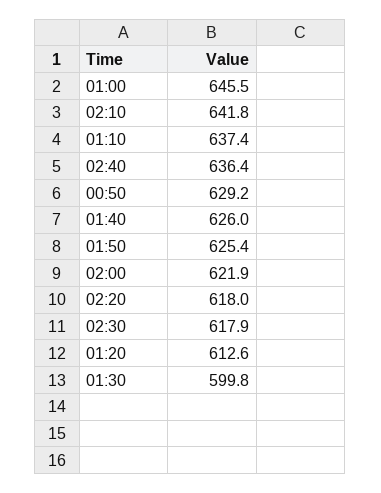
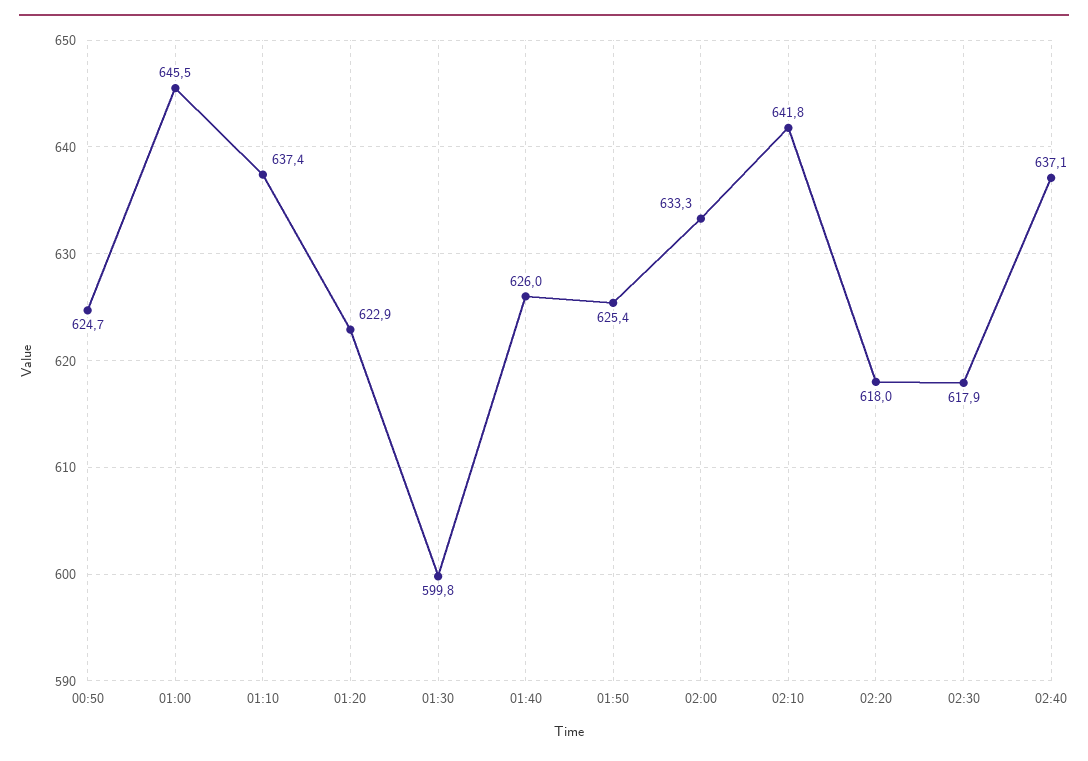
  {
    "01:00": 645.5,
    "02:10": 641.8,
    "01:10": 637.4,
-   "02:40": 636.4,
+   "02:40": 637.1,
-   "00:50": 629.2,
+   "00:50": 624.7,
    "01:40": 626,
    "01:50": 625.4,
-   "02:00": 621.9,
+   "02:00": 633.3,
    "02:20": 618,
    "02:30": 617.9,
-   "01:20": 612.6,
+   "01:20": 622.9,
    "01:30": 599.8
  }

